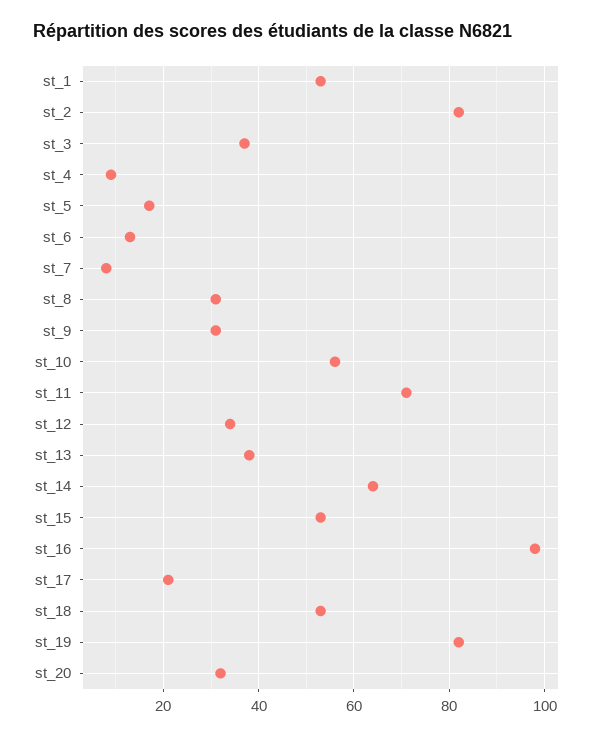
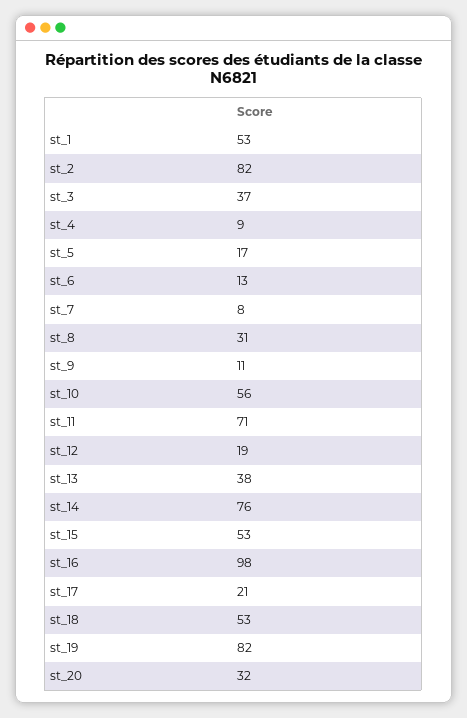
  {
    "st_1": 53,
    "st_2": 82,
    "st_3": 37,
    "st_4": 9,
    "st_5": 17,
    "st_6": 13,
    "st_7": 8,
    "st_8": 31,
-   "st_9": 30,
+   "st_9": 11,
    "st_10": 56,
    "st_11": 71,
-   "st_12": 35,
+   "st_12": 19,
    "st_13": 38,
-   "st_14": 65,
+   "st_14": 76,
    "st_15": 53,
    "st_16": 98,
    "st_17": 21,
    "st_18": 53,
    "st_19": 82,
    "st_20": 32
  }

